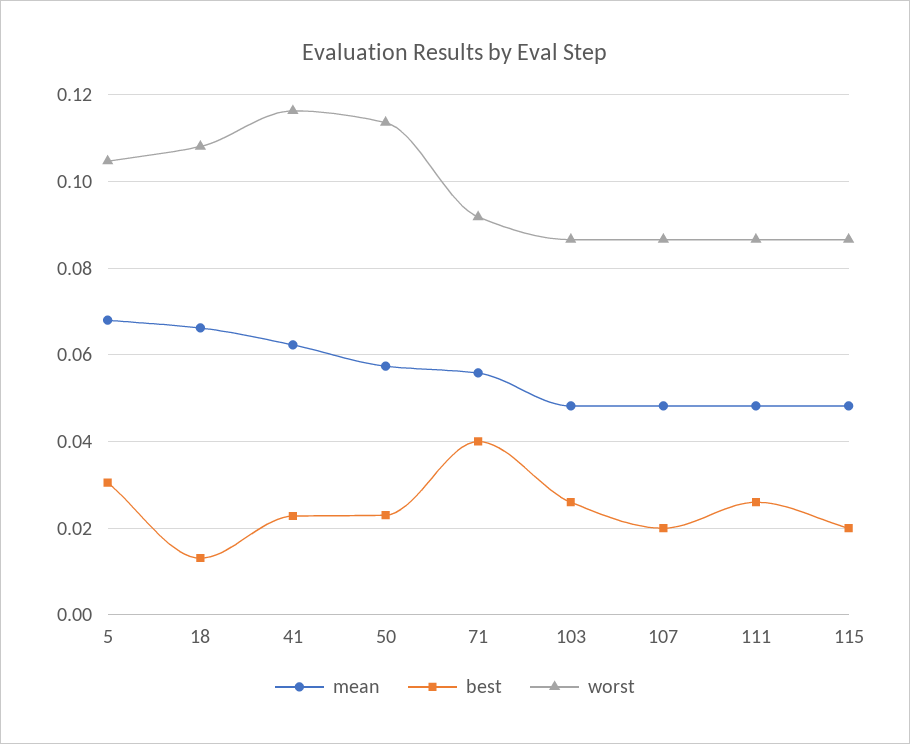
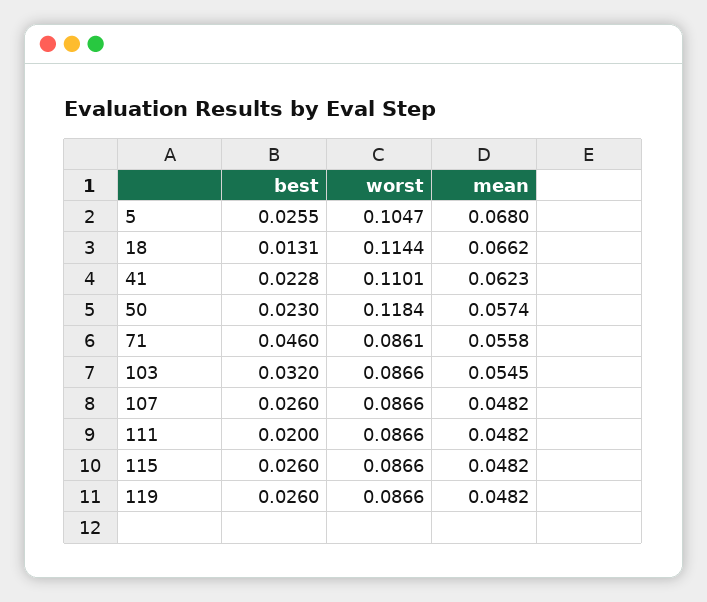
  {
    "mean": {
      "5": 0.068,
      "18": 0.0662,
      "41": 0.0623,
      "50": 0.0574,
      "71": 0.0558,
-     "103": 0.048,
+     "103": 0.0545,
      "107": 0.0482,
      "111": 0.0482,
-     "115": 0.0482
+     "115": 0.0482,
+     "119": 0.0482
    },
    "best": {
-     "5": 0.03,
+     "5": 0.0255,
      "18": 0.0131,
      "41": 0.0228,
      "50": 0.023,
-     "71": 0.04,
+     "71": 0.046,
-     "103": 0.026,
+     "103": 0.032,
-     "107": 0.02,
+     "107": 0.026,
-     "111": 0.026,
+     "111": 0.02,
-     "115": 0.02
+     "115": 0.026,
+     "119": 0.026
    },
    "worst": {
      "5": 0.1047,
-     "18": 0.108,
+     "18": 0.1144,
-     "41": 0.116,
+     "41": 0.1101,
-     "50": 0.114,
+     "50": 0.1184,
-     "71": 0.092,
+     "71": 0.0861,
      "103": 0.0866,
      "107": 0.0866,
      "111": 0.0866,
-     "115": 0.0866
+     "115": 0.0866,
+     "119": 0.0866
    }
  }

